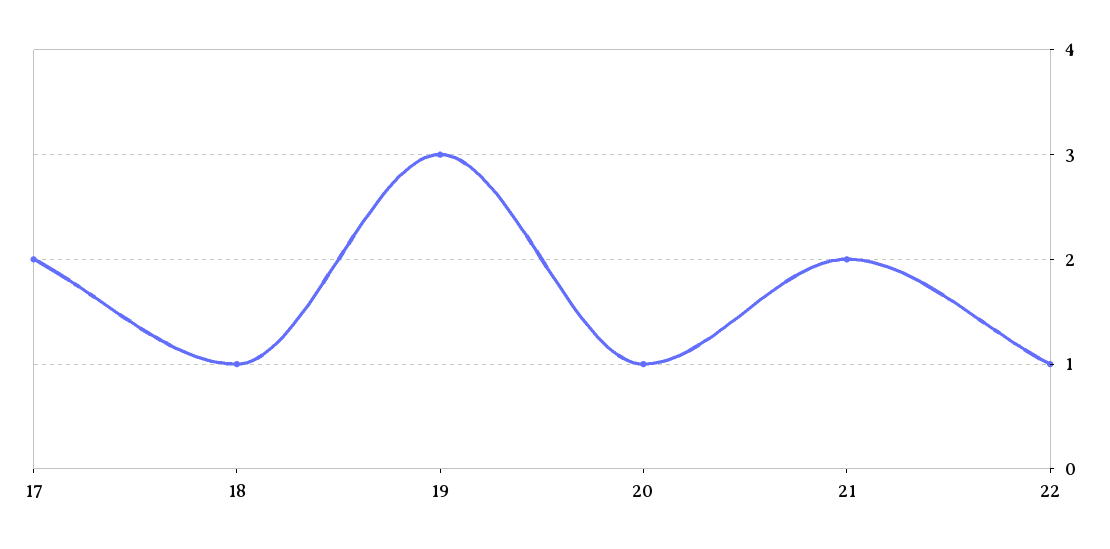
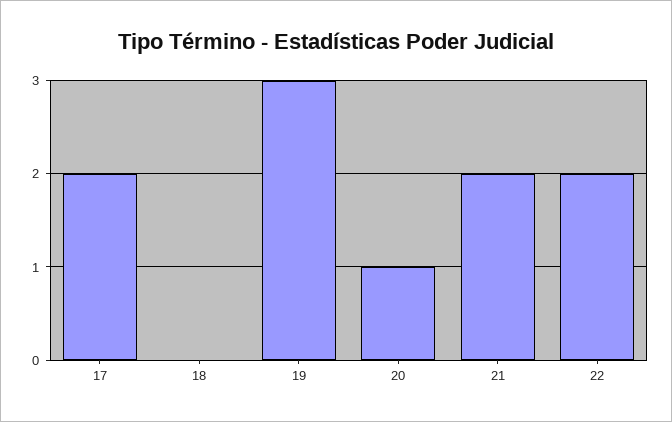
  {
    "17": 2,
-   "18": 1,
+   "18": 0,
    "19": 3,
    "20": 1,
    "21": 2,
-   "22": 1
+   "22": 2
  }

